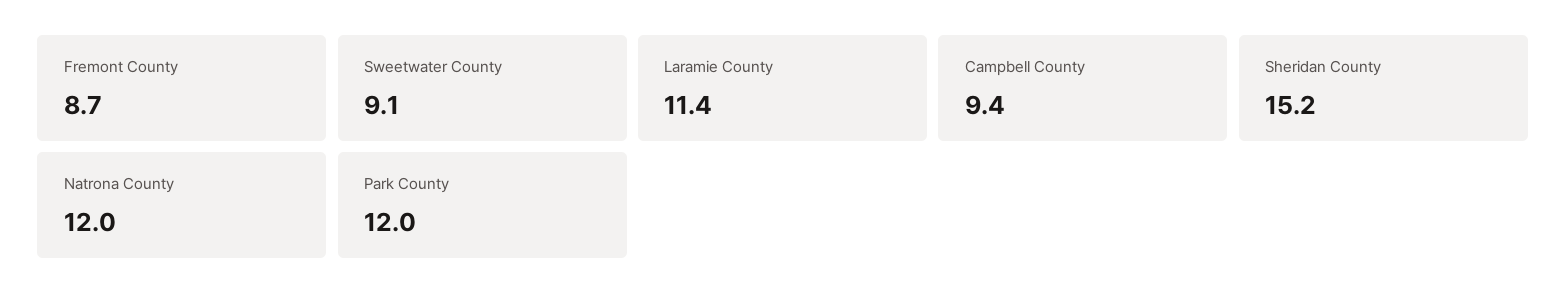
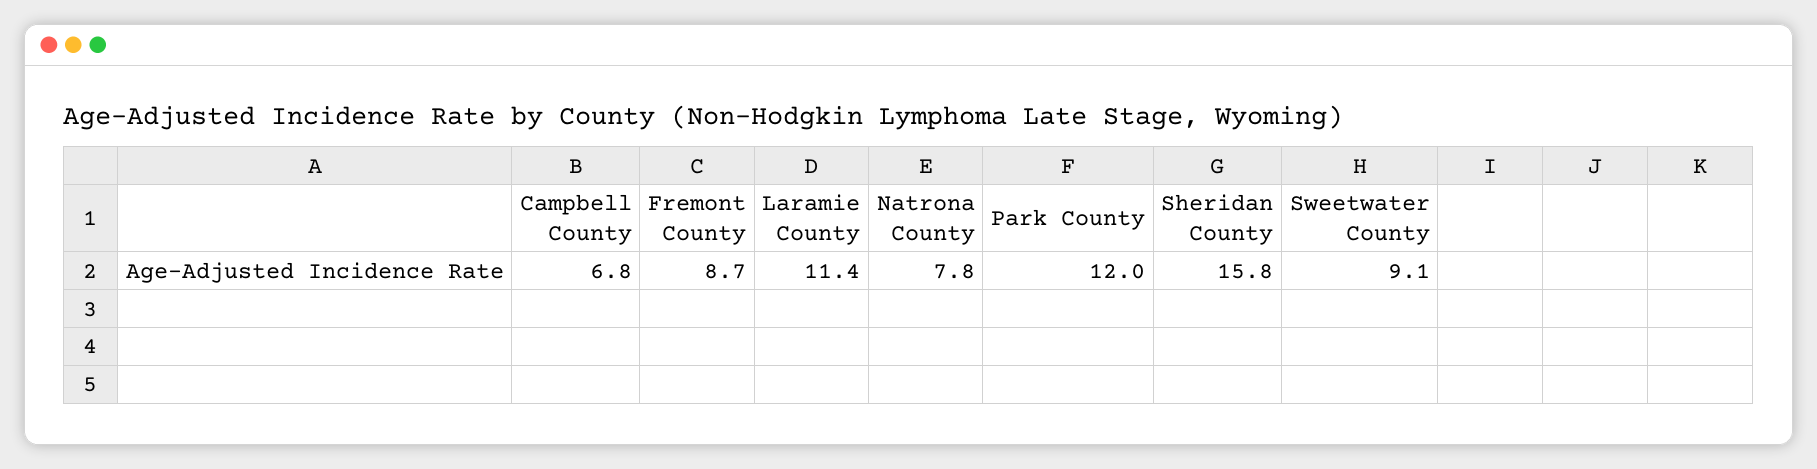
  {
    "Fremont County": 8.7,
    "Sweetwater County": 9.1,
    "Laramie County": 11.4,
-   "Campbell County": 9.4,
+   "Campbell County": 6.8,
-   "Sheridan County": 15.2,
+   "Sheridan County": 15.8,
-   "Natrona County": 12,
+   "Natrona County": 7.8,
    "Park County": 12
  }

